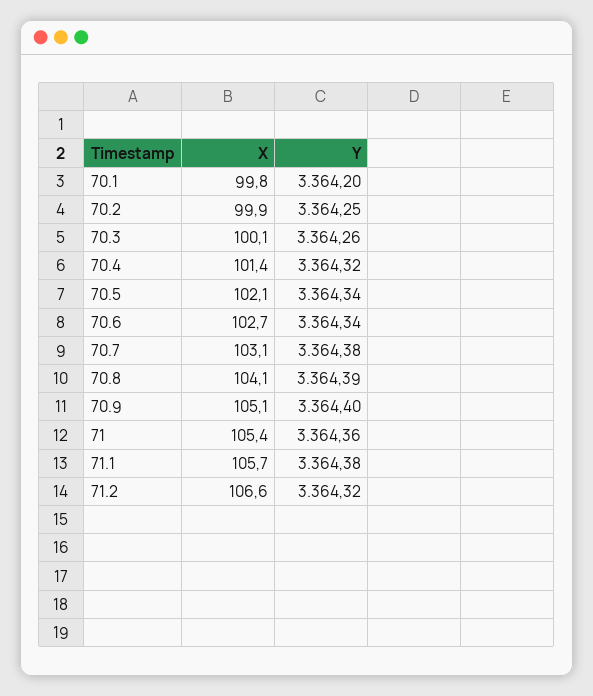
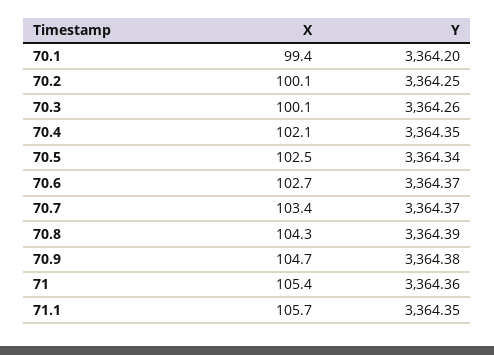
  {
    "X": {
-     "70.1": 99.8,
+     "70.1": 99.4,
-     "70.2": 99.9,
+     "70.2": 100.1,
      "70.3": 100.1,
-     "70.4": 101.4,
+     "70.4": 102.1,
-     "70.5": 102.1,
+     "70.5": 102.5,
      "70.6": 102.7,
-     "70.7": 103.1,
+     "70.7": 103.4,
-     "70.8": 104.1,
+     "70.8": 104.3,
-     "70.9": 105.1,
+     "70.9": 104.7,
      "71": 105.4,
-     "71.1": 105.7,
+     "71.1": 105.7
-     "71.2": 106.6
    },
    "Y": {
      "70.1": 3364.2,
      "70.2": 3364.25,
      "70.3": 3364.26,
-     "70.4": 3364.32,
+     "70.4": 3364.35,
      "70.5": 3364.34,
-     "70.6": 3364.34,
+     "70.6": 3364.37,
-     "70.7": 3364.38,
+     "70.7": 3364.37,
      "70.8": 3364.39,
-     "70.9": 3364.4,
+     "70.9": 3364.38,
      "71": 3364.36,
-     "71.1": 3364.38,
+     "71.1": 3364.35
-     "71.2": 3364.32
    }
  }

